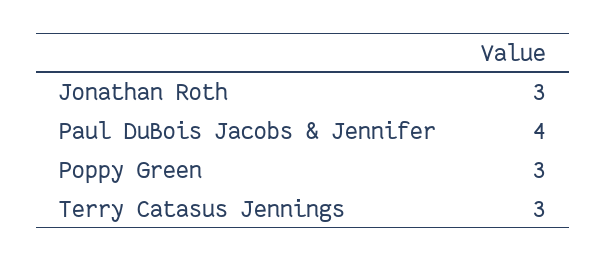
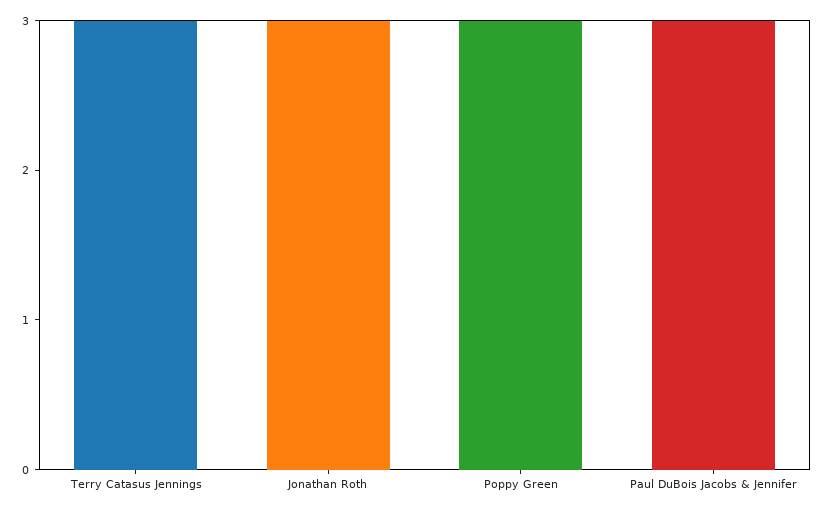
  {
    "Jonathan Roth": 3,
-   "Paul DuBois Jacobs & Jennifer": 4,
+   "Paul DuBois Jacobs & Jennifer": 3,
    "Poppy Green": 3,
    "Terry Catasus Jennings": 3
  }

